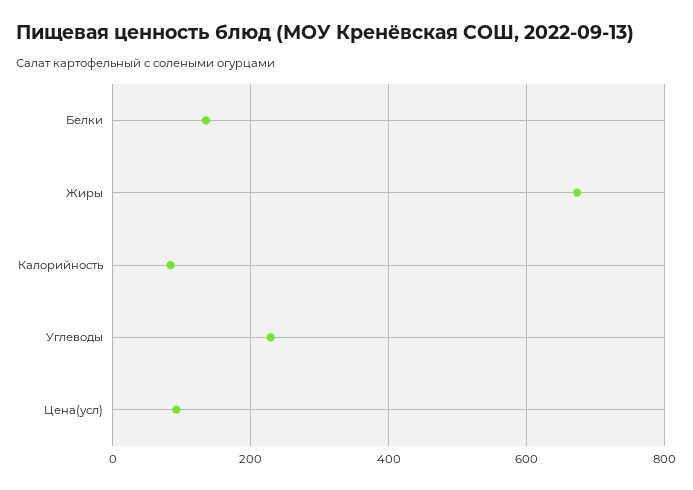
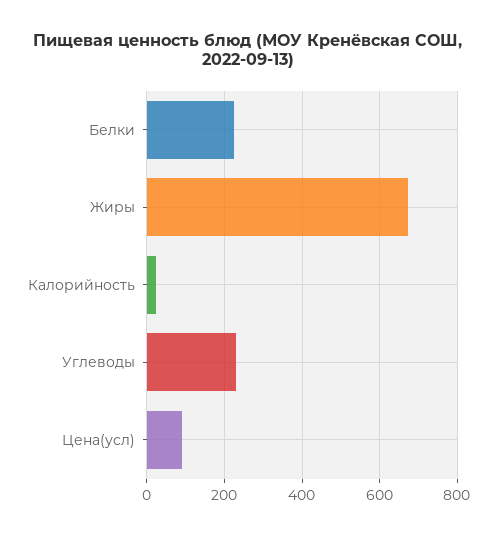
  {
-   "Белки": 140,
+   "Белки": 220,
    "Жиры": 680,
-   "Калорийность": 80,
+   "Калорийность": 20,
    "Углеводы": 220,
    "Цена(усл)": 100
  }

